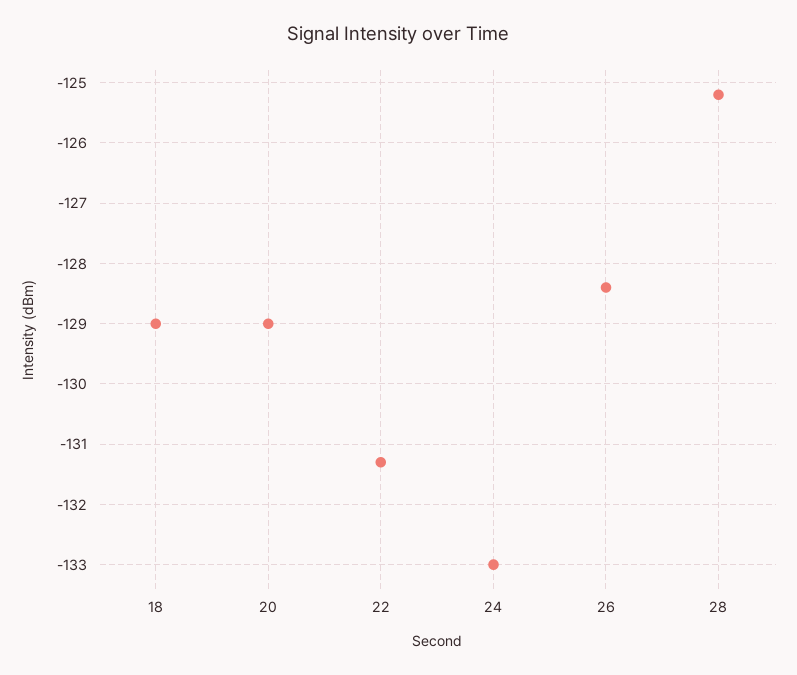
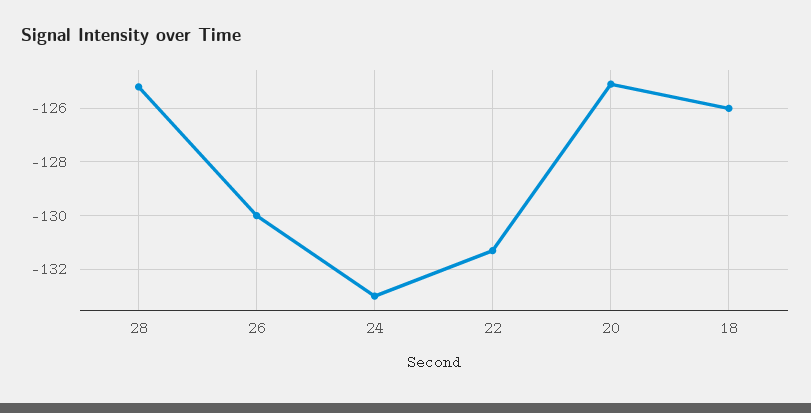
  {
-   "18": -129,
+   "18": -126,
-   "20": -129,
+   "20": -125,
    "22": -131.3,
    "24": -133,
-   "26": -128.4,
+   "26": -130,
    "28": -125.2
  }

